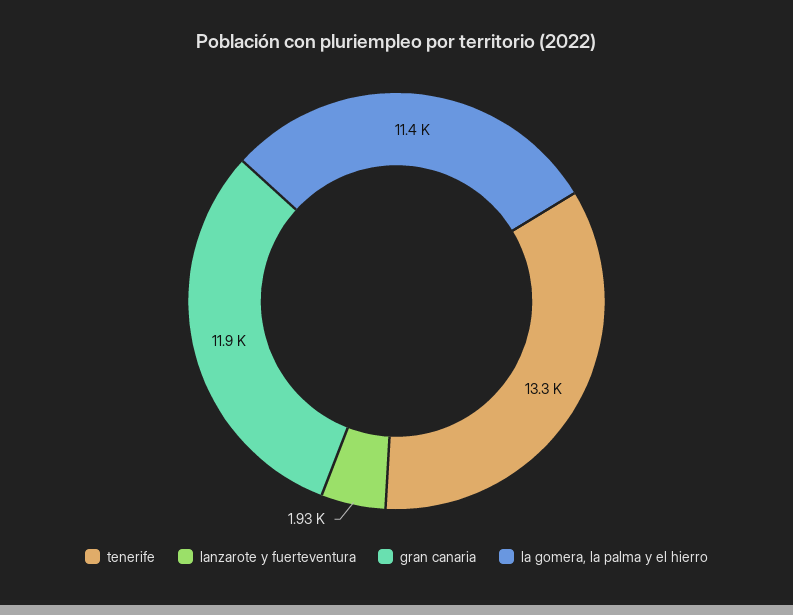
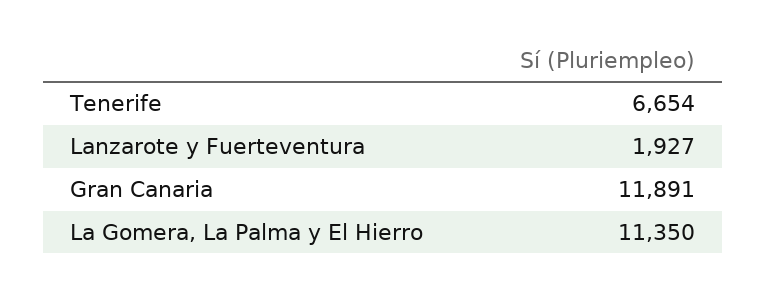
  {
-   "tenerife": 13300,
+   "tenerife": 6654,
    "lanzarote y fuerteventura": 1927,
    "gran canaria": 11891,
    "la gomera, la palma y el hierro": 11350
  }

